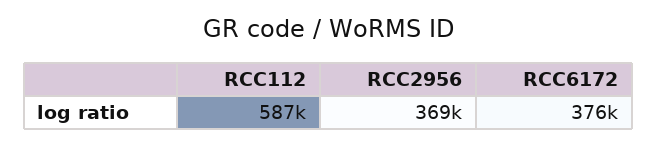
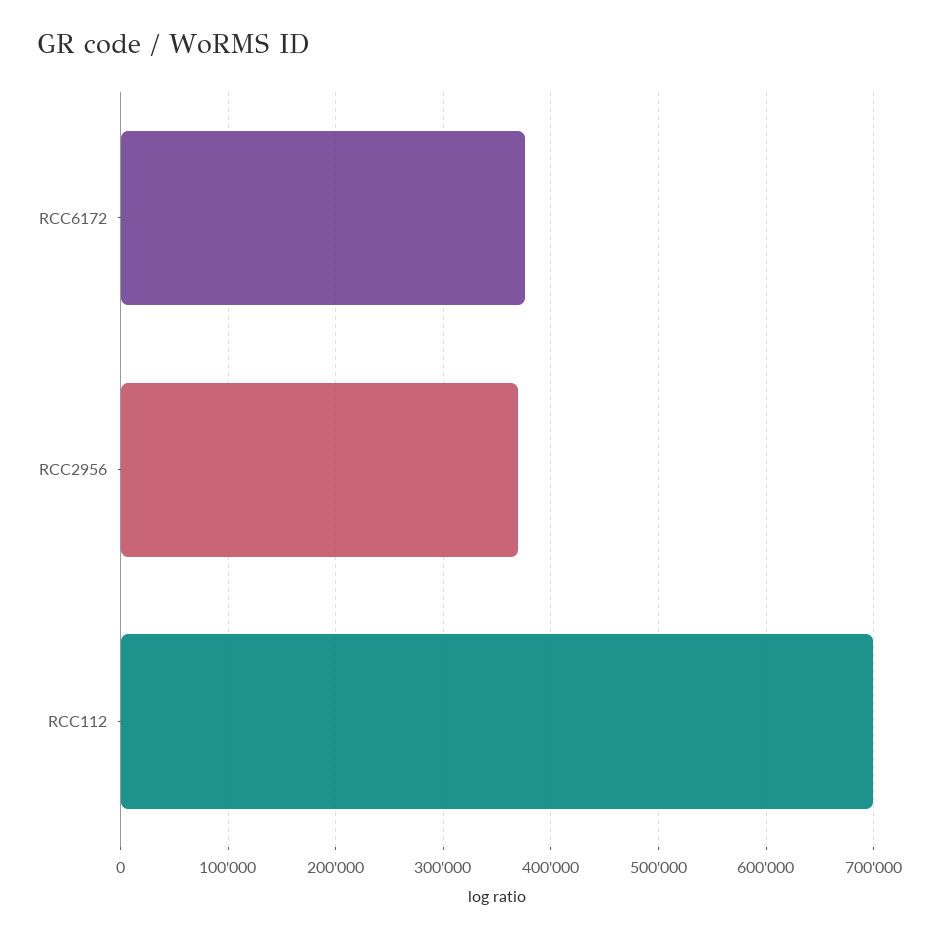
  {
-   "RCC112": 587000,
+   "RCC112": 700000,
    "RCC2956": 369000,
    "RCC6172": 376000
  }

